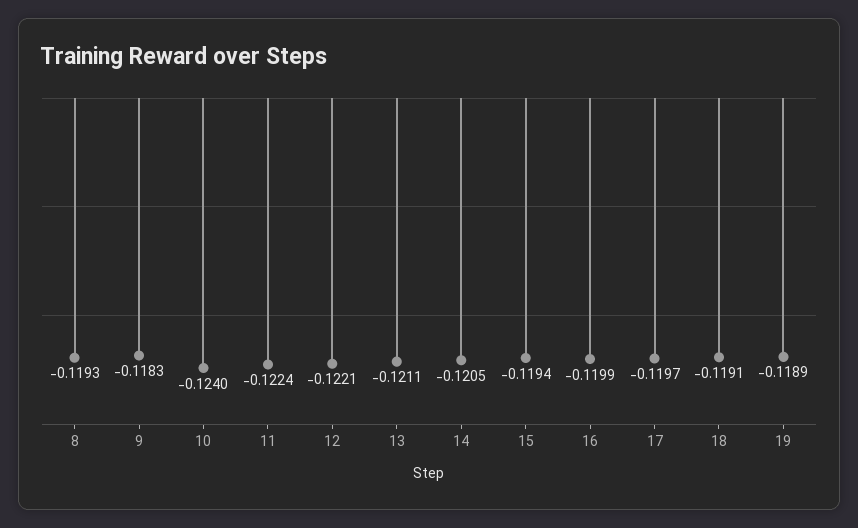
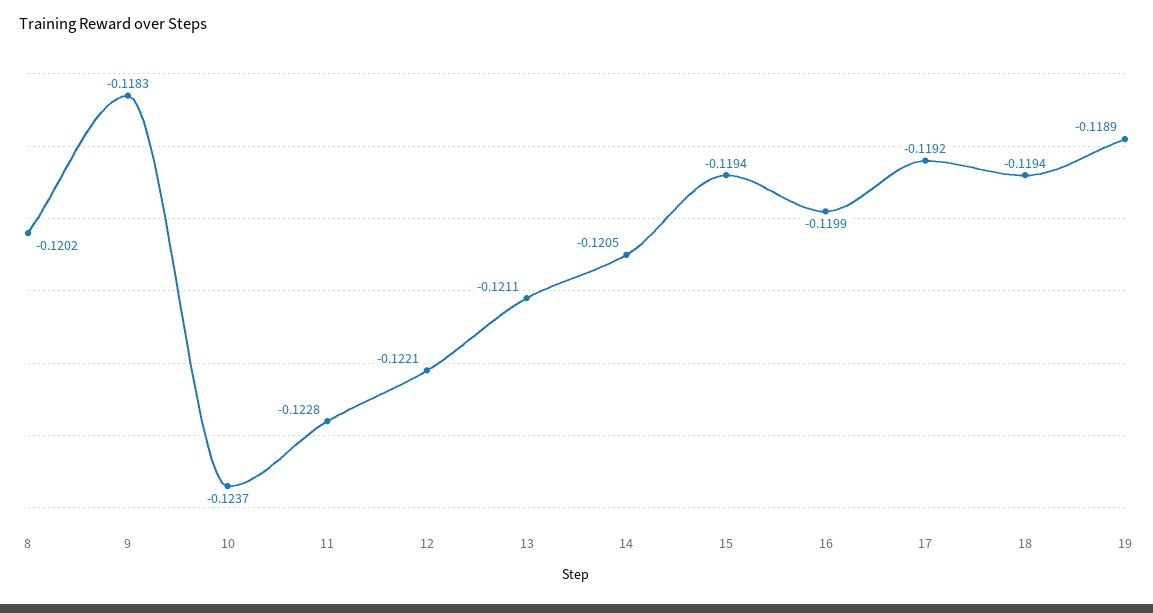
  {
-   "8": -0.1193,
+   "8": -0.1202,
    "9": -0.1183,
-   "10": -0.124,
+   "10": -0.1237,
-   "11": -0.1224,
+   "11": -0.1228,
    "12": -0.1221,
    "13": -0.1211,
    "14": -0.1205,
    "15": -0.1194,
    "16": -0.1199,
-   "17": -0.1197,
+   "17": -0.1192,
-   "18": -0.1191,
+   "18": -0.1194,
    "19": -0.1189
  }

